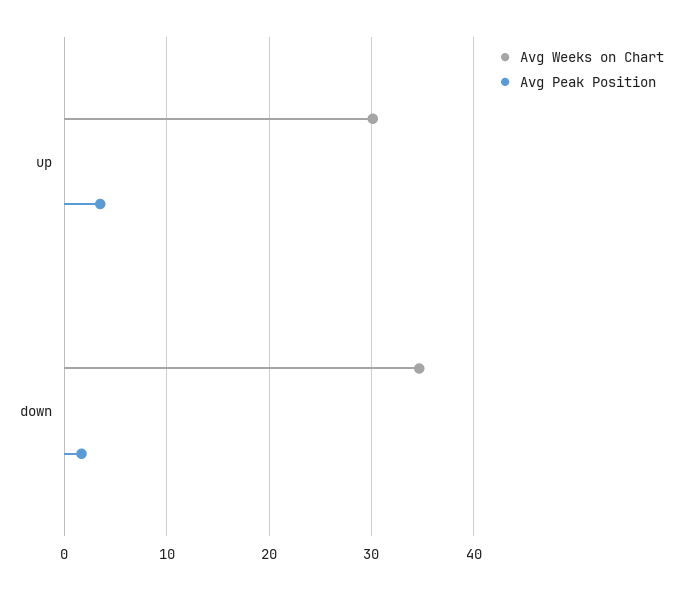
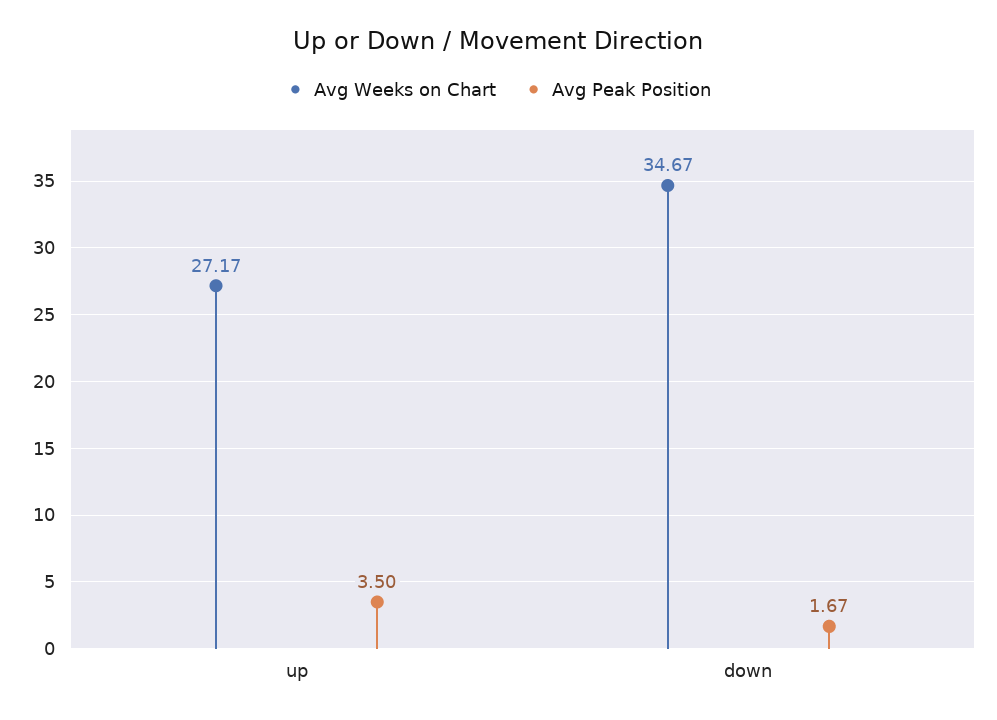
  {
    "Avg Weeks on Chart": {
-     "up": 30,
+     "up": 27.17,
      "down": 34.67
    },
    "Avg Peak Position": {
      "up": 3.5,
      "down": 1.67
    }
  }

